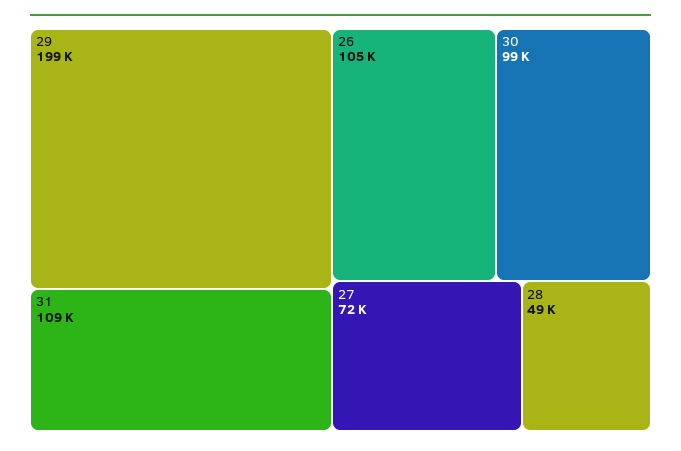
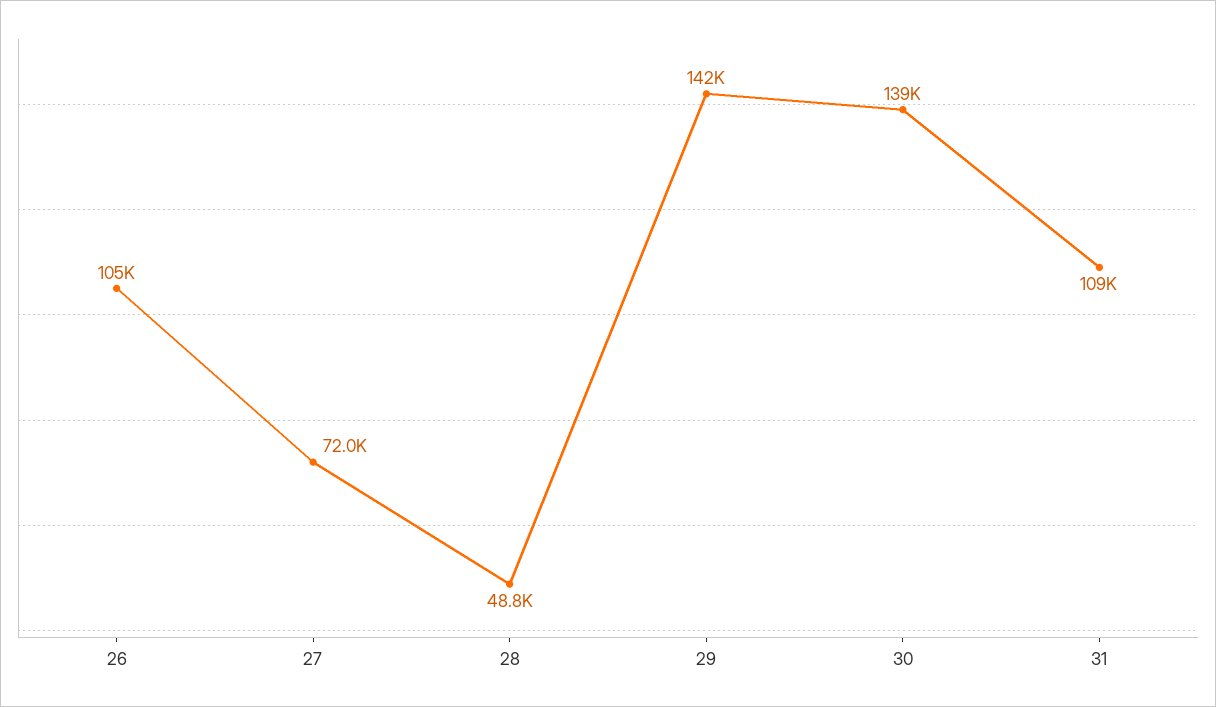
  {
-   "29": 199000,
+   "29": 142000,
    "31": 109000,
    "26": 105000,
-   "30": 99000,
+   "30": 139000,
    "27": 72000,
    "28": 48800
  }

